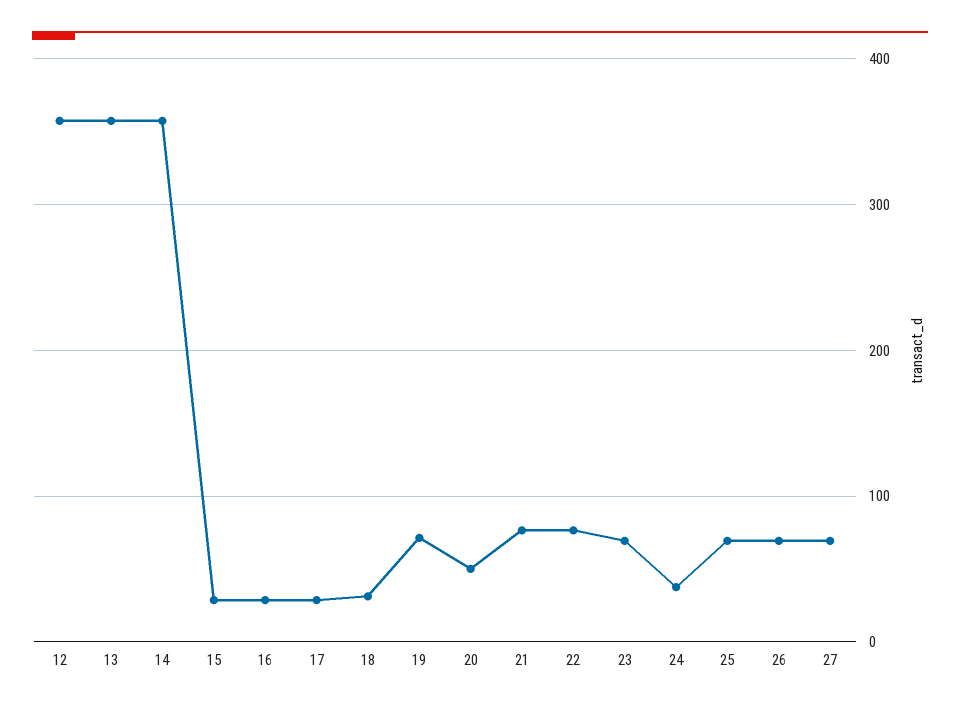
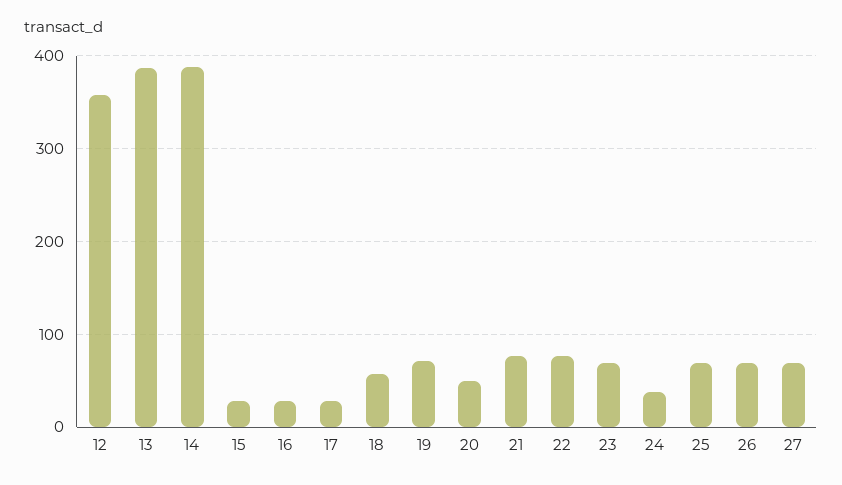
  {
    "12": 360,
-   "13": 360,
+   "13": 390,
-   "14": 360,
+   "14": 390,
    "15": 30,
    "16": 30,
    "17": 30,
-   "18": 30,
+   "18": 60,
    "19": 70,
    "20": 50,
    "21": 80,
    "22": 80,
    "23": 70,
    "24": 40,
    "25": 70,
    "26": 70,
    "27": 70
  }

